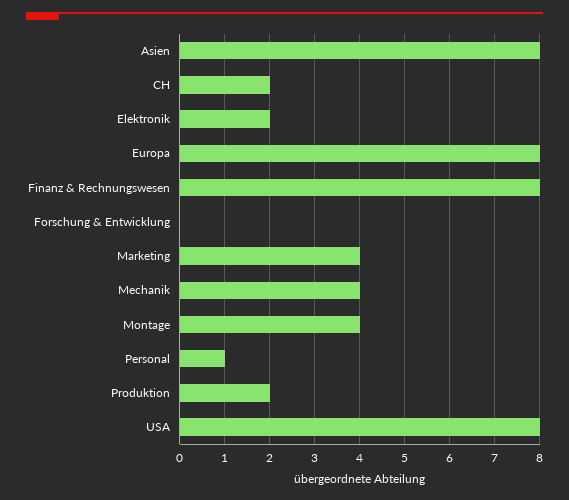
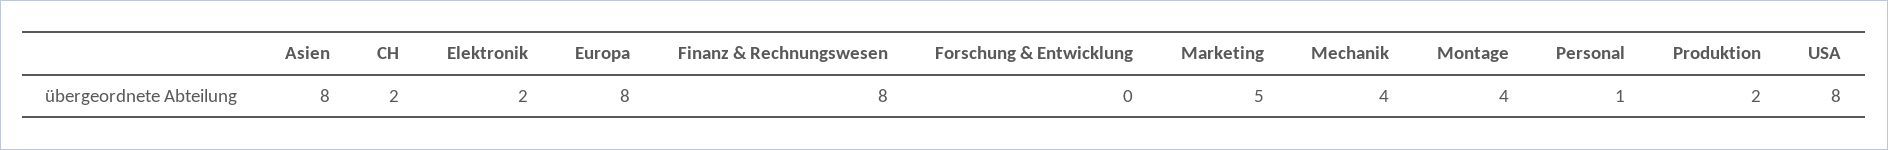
  {
    "Asien": 8,
    "CH": 2,
    "Elektronik": 2,
    "Europa": 8,
    "Finanz & Rechnungswesen": 8,
    "Forschung & Entwicklung": 0,
-   "Marketing": 4,
+   "Marketing": 5,
    "Mechanik": 4,
    "Montage": 4,
    "Personal": 1,
    "Produktion": 2,
    "USA": 8
  }

